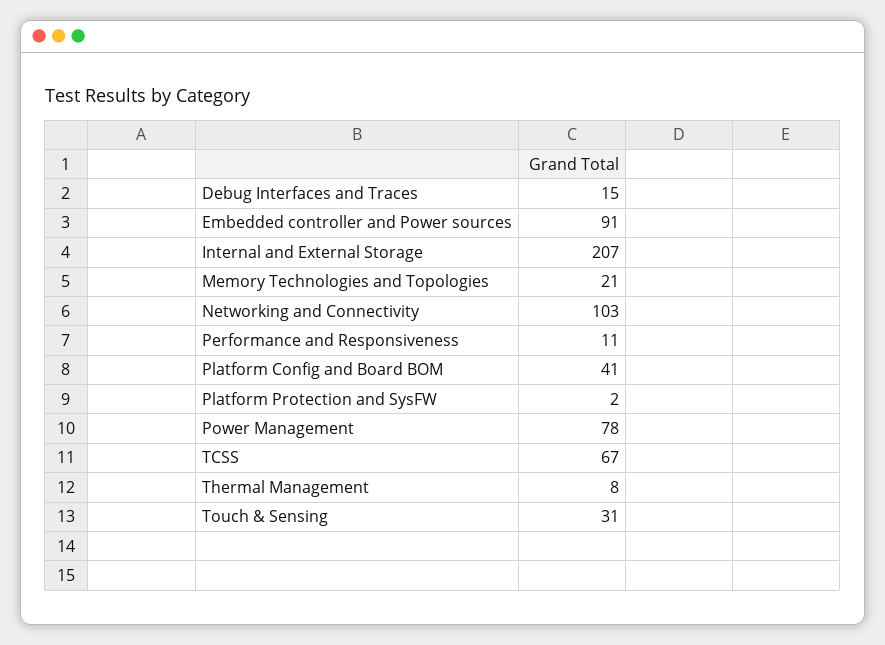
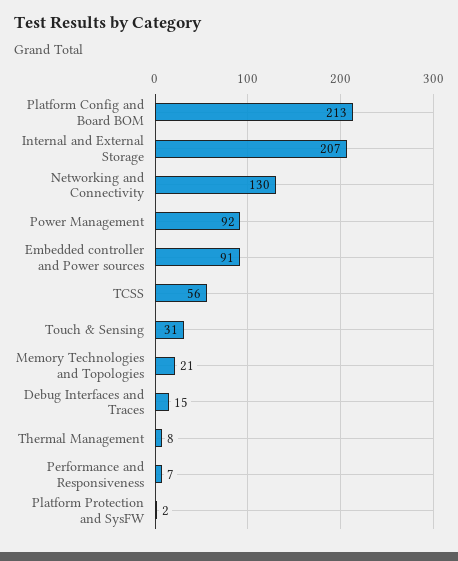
  {
    "Debug Interfaces and Traces": 15,
    "Embedded controller and Power sources": 91,
    "Internal and External Storage": 207,
    "Memory Technologies and Topologies": 21,
-   "Networking and Connectivity": 103,
+   "Networking and Connectivity": 130,
-   "Performance and Responsiveness": 11,
+   "Performance and Responsiveness": 7,
-   "Platform Config and Board BOM": 41,
+   "Platform Config and Board BOM": 213,
    "Platform Protection and SysFW": 2,
-   "Power Management": 78,
+   "Power Management": 92,
-   "TCSS": 67,
+   "TCSS": 56,
    "Thermal Management": 8,
    "Touch & Sensing": 31
  }

